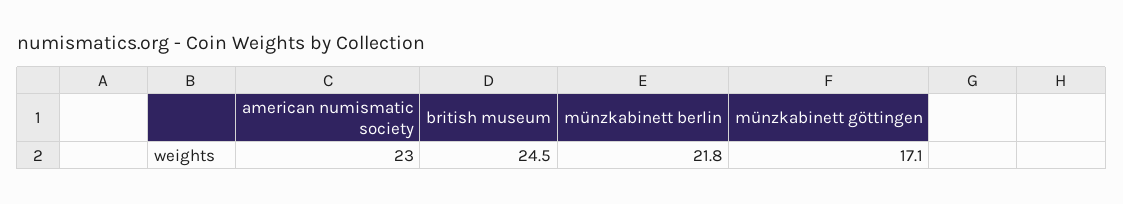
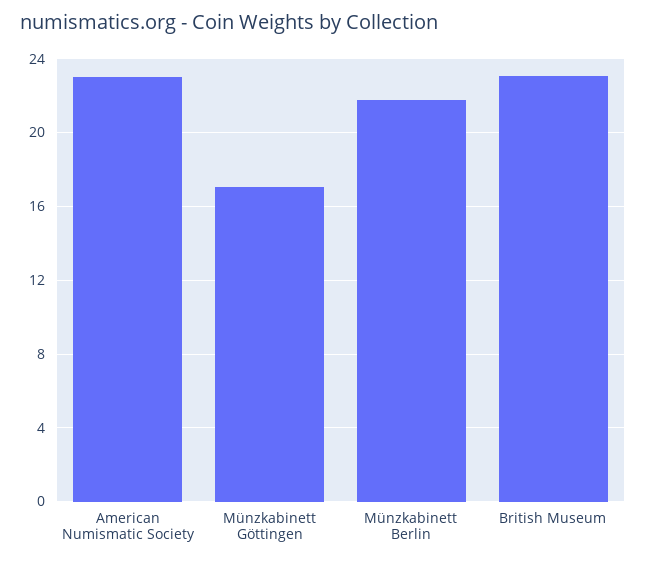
  {
    "american numismatic society": 23,
-   "british museum": 24.5,
+   "british museum": 23,
    "münzkabinett berlin": 21.8,
    "münzkabinett göttingen": 17.1
  }

